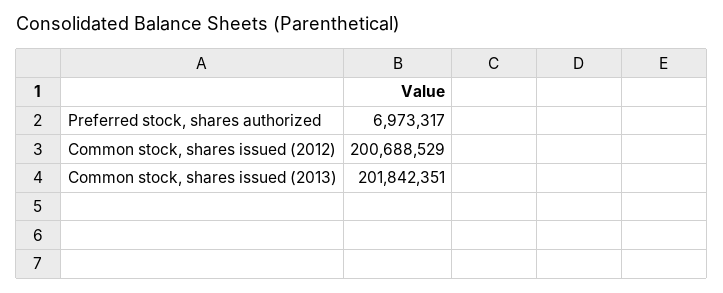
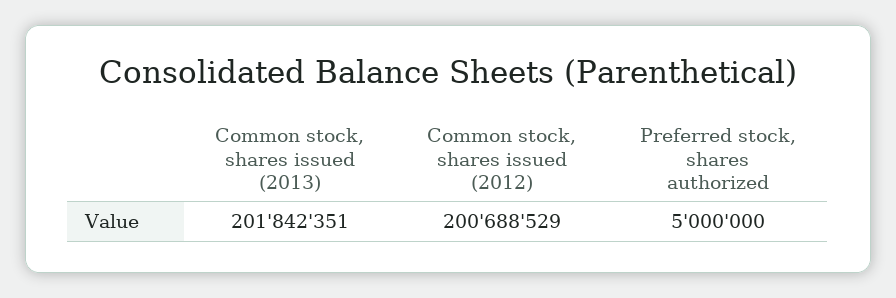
  {
-   "Preferred stock, shares authorized": 6973317,
+   "Preferred stock, shares authorized": 5000000,
    "Common stock, shares issued (2012)": 200688529,
    "Common stock, shares issued (2013)": 201842351
  }

